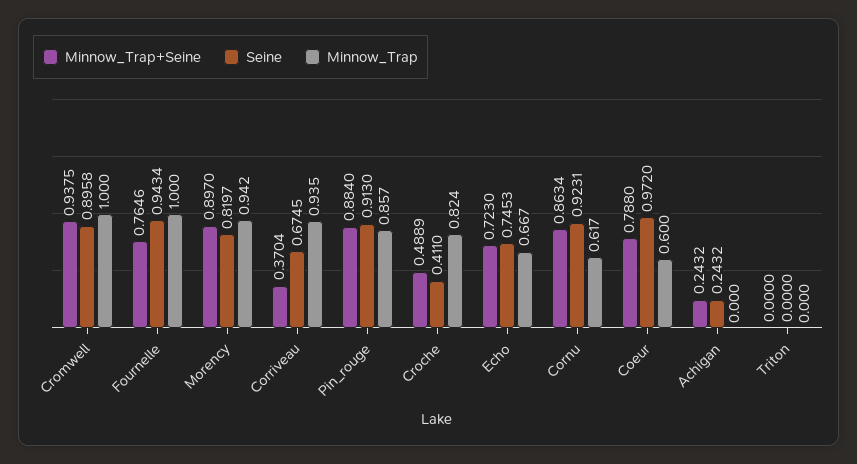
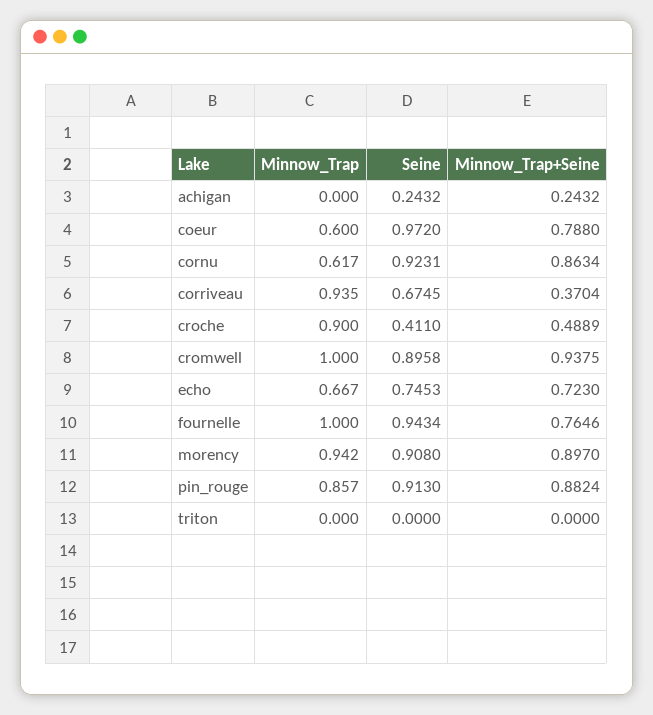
  {
    "Minnow_Trap+Seine": {
      "Cromwell": 0.9375,
      "Fournelle": 0.7646,
      "Morency": 0.897,
      "Corriveau": 0.3704,
-     "Pin_rouge": 0.884,
+     "Pin_rouge": 0.8824,
      "Croche": 0.4889,
      "Echo": 0.723,
      "Cornu": 0.8634,
      "Coeur": 0.788,
      "Achigan": 0.2432,
      "Triton": 0
    },
    "Seine": {
      "Cromwell": 0.8958,
      "Fournelle": 0.9434,
-     "Morency": 0.8197,
+     "Morency": 0.908,
      "Corriveau": 0.6745,
      "Pin_rouge": 0.913,
      "Croche": 0.411,
      "Echo": 0.7453,
      "Cornu": 0.9231,
      "Coeur": 0.972,
      "Achigan": 0.2432,
      "Triton": 0
    },
    "Minnow_Trap": {
      "Cromwell": 1,
      "Fournelle": 1,
      "Morency": 0.942,
      "Corriveau": 0.935,
      "Pin_rouge": 0.857,
-     "Croche": 0.824,
+     "Croche": 0.9,
      "Echo": 0.667,
      "Cornu": 0.617,
      "Coeur": 0.6,
      "Achigan": 0,
      "Triton": 0
    }
  }

